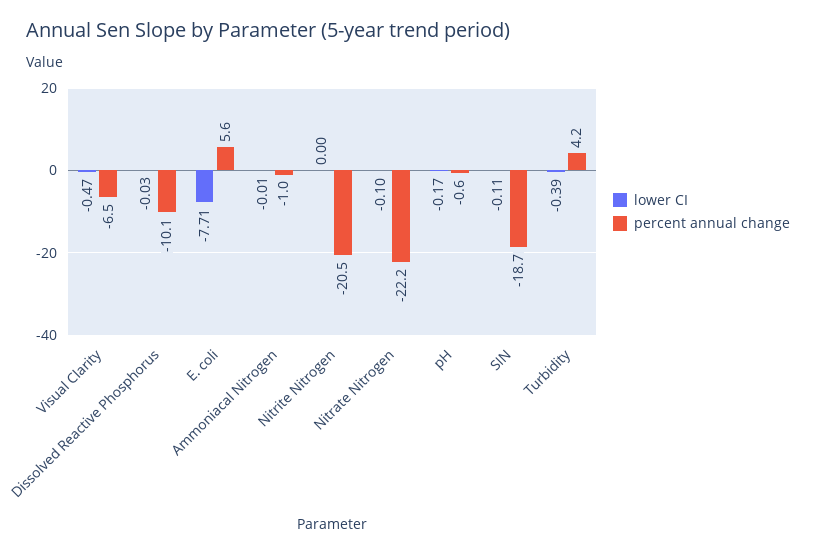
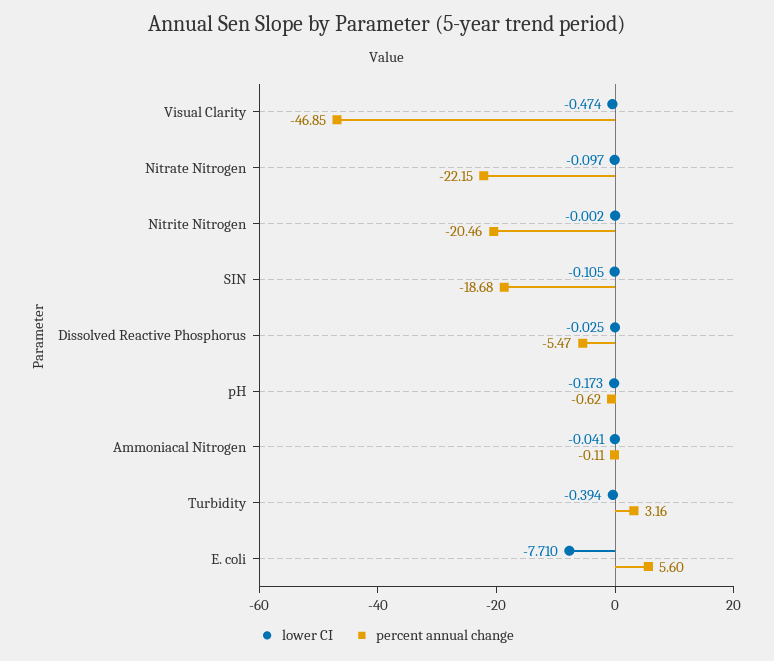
  {
    "lower CI": {
      "Visual Clarity": -0.474,
      "Dissolved Reactive Phosphorus": -0.025,
      "E. coli": -7.71,
-     "Ammoniacal Nitrogen": -0.01,
+     "Ammoniacal Nitrogen": -0.041,
      "Nitrite Nitrogen": -0.002,
      "Nitrate Nitrogen": -0.097,
      "pH": -0.173,
      "SIN": -0.105,
      "Turbidity": -0.394
    },
    "percent annual change": {
-     "Visual Clarity": -6.5,
+     "Visual Clarity": -46.85,
-     "Dissolved Reactive Phosphorus": -10.1,
+     "Dissolved Reactive Phosphorus": -5.47,
      "E. coli": 5.6,
-     "Ammoniacal Nitrogen": -1,
+     "Ammoniacal Nitrogen": -0.11,
      "Nitrite Nitrogen": -20.46,
      "Nitrate Nitrogen": -22.15,
      "pH": -0.62,
      "SIN": -18.68,
-     "Turbidity": 4.2
+     "Turbidity": 3.16
    }
  }

